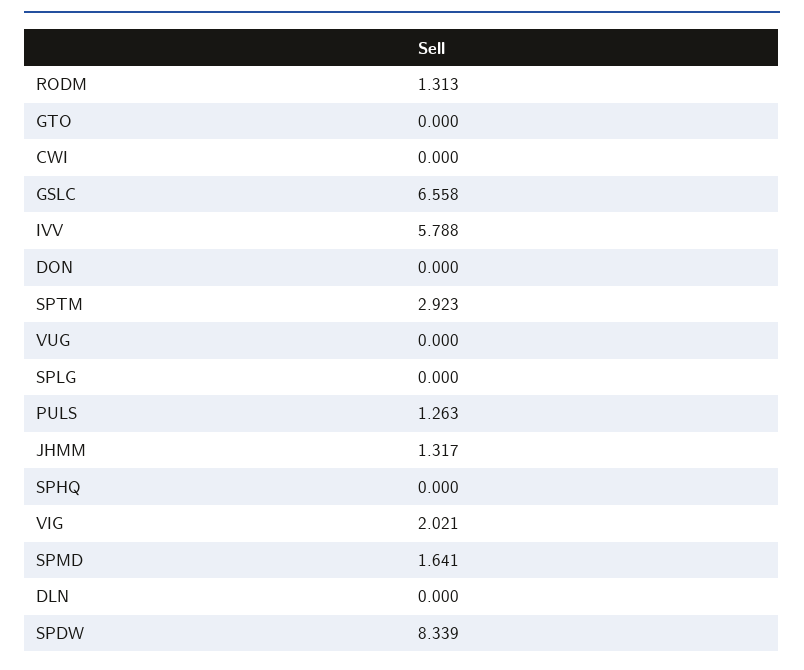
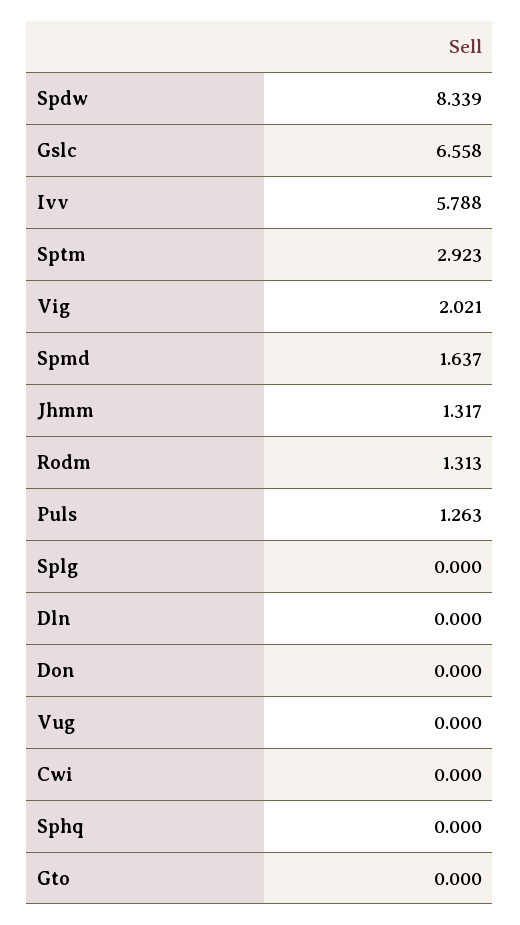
  {
    "RODM": 1.313,
    "GTO": 0,
    "CWI": 0,
    "GSLC": 6.558,
    "IVV": 5.788,
    "DON": 0,
    "SPTM": 2.923,
    "VUG": 0,
    "SPLG": 0,
    "PULS": 1.263,
    "JHMM": 1.317,
    "SPHQ": 0,
    "VIG": 2.021,
-   "SPMD": 1.641,
+   "SPMD": 1.637,
    "DLN": 0,
    "SPDW": 8.339
  }

